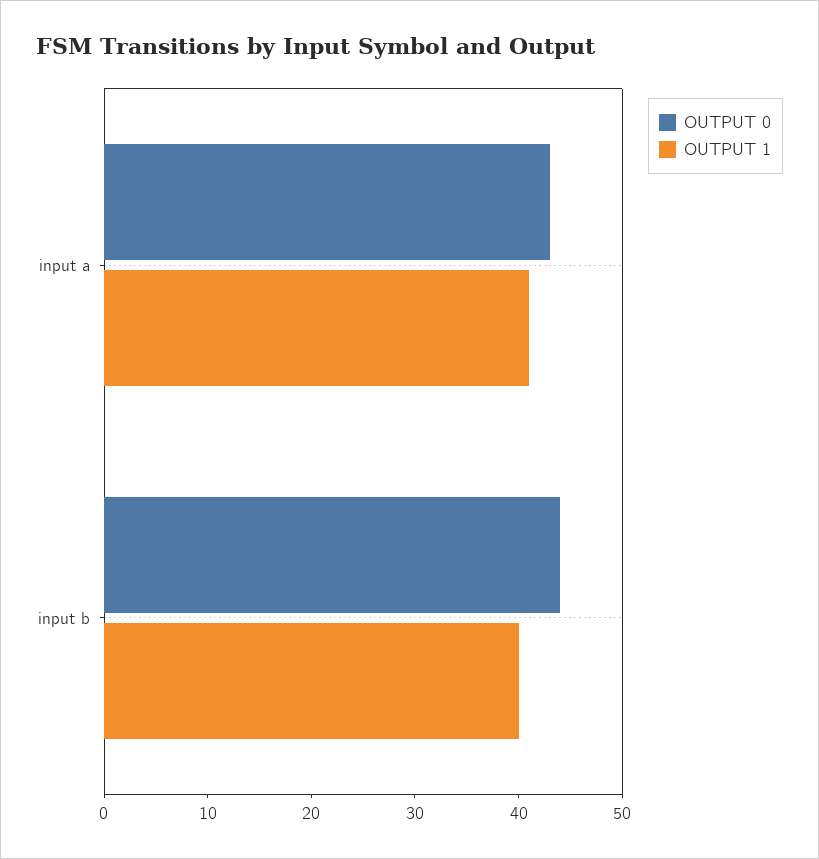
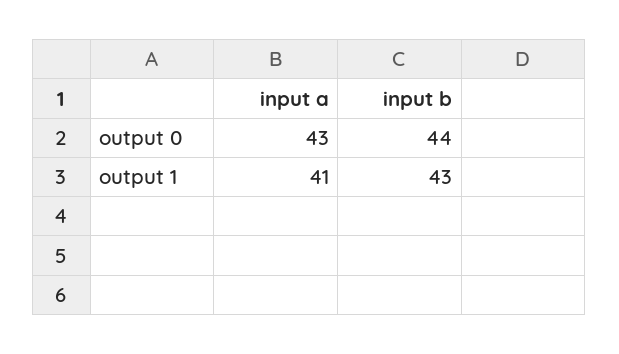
  {
    "OUTPUT 0": {
      "input a": 43,
      "input b": 44
    },
    "OUTPUT 1": {
      "input a": 41,
-     "input b": 40
+     "input b": 43
    }
  }

